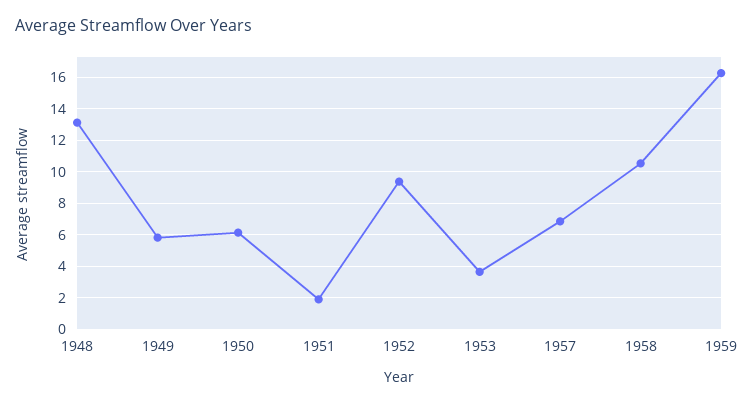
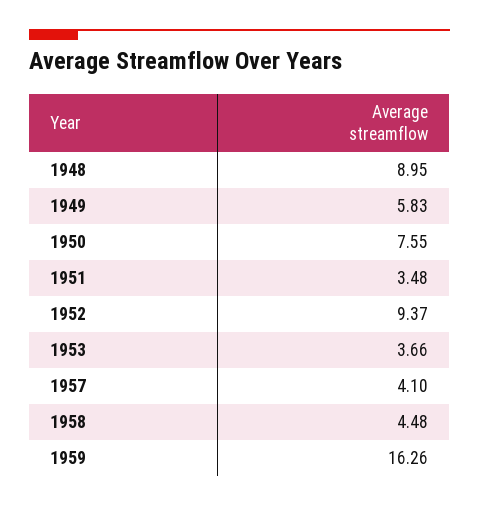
  {
-   "1948": 13,
+   "1948": 8.95,
    "1949": 5.83,
-   "1950": 6,
+   "1950": 7.55,
-   "1951": 2,
+   "1951": 3.48,
    "1952": 9.37,
    "1953": 3.66,
-   "1957": 7,
+   "1957": 4.1,
-   "1958": 10.5,
+   "1958": 4.48,
    "1959": 16.26
  }

